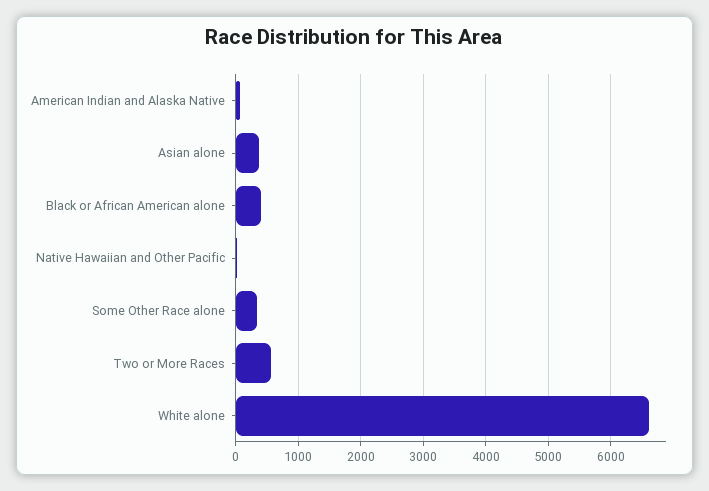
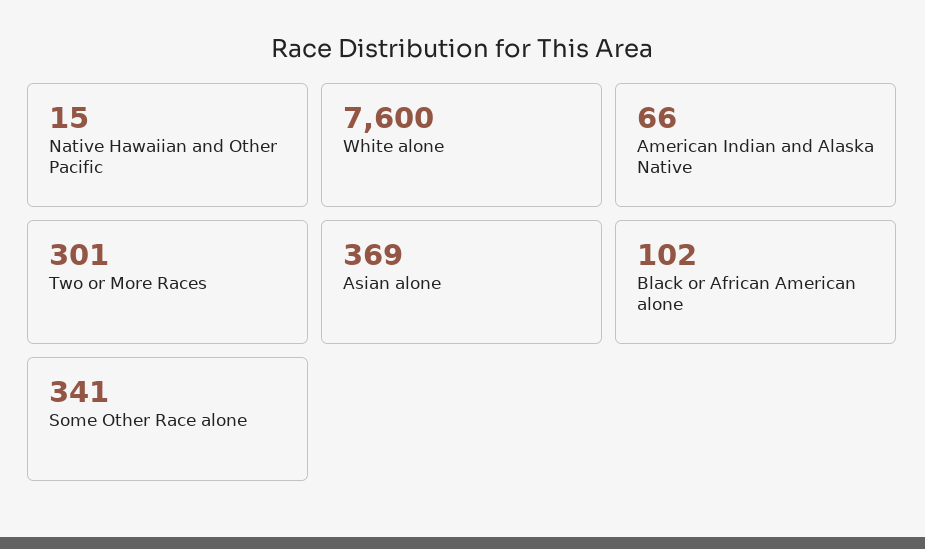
  {
    "American Indian and Alaska Native": 66,
    "Asian alone": 369,
-   "Black or African American alone": 400,
+   "Black or African American alone": 102,
    "Native Hawaiian and Other Pacific": 15,
    "Some Other Race alone": 341,
-   "Two or More Races": 600,
+   "Two or More Races": 301,
-   "White alone": 6600
+   "White alone": 7600
  }

